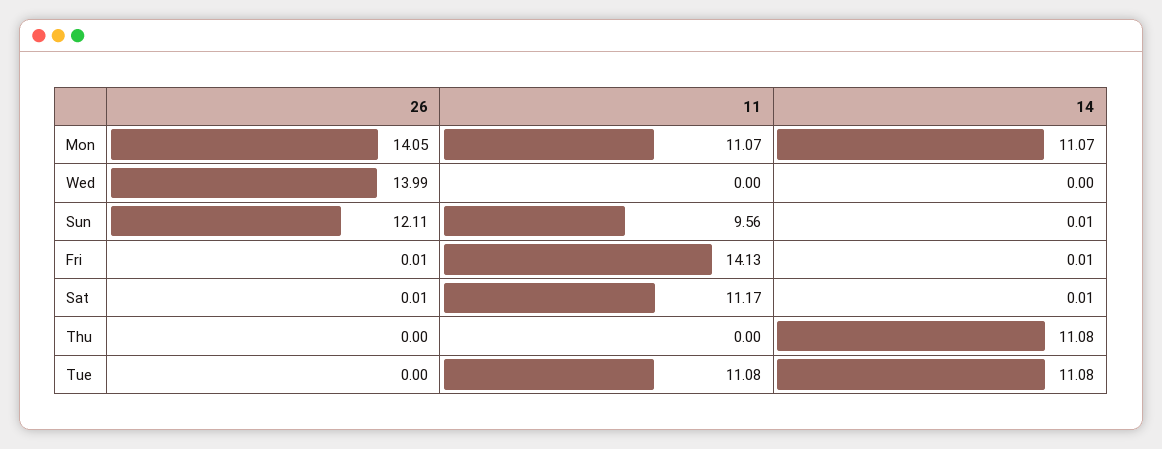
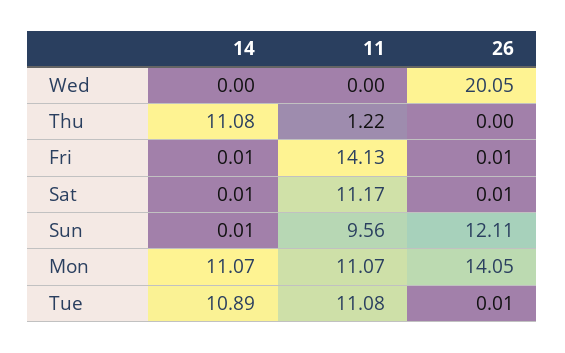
  {
    "26": {
      "Mon": 14.05,
-     "Wed": 13.99,
+     "Wed": 20.05,
      "Sun": 12.11,
      "Fri": 0.01,
      "Sat": 0.01,
      "Thu": 0,
-     "Tue": 0
+     "Tue": 0.01
    },
    "11": {
      "Mon": 11.07,
      "Wed": 0,
      "Sun": 9.56,
      "Fri": 14.13,
      "Sat": 11.17,
-     "Thu": 0,
+     "Thu": 1.22,
      "Tue": 11.08
    },
    "14": {
      "Mon": 11.07,
      "Wed": 0,
      "Sun": 0.01,
      "Fri": 0.01,
      "Sat": 0.01,
      "Thu": 11.08,
-     "Tue": 11.08
+     "Tue": 10.89
    }
  }

